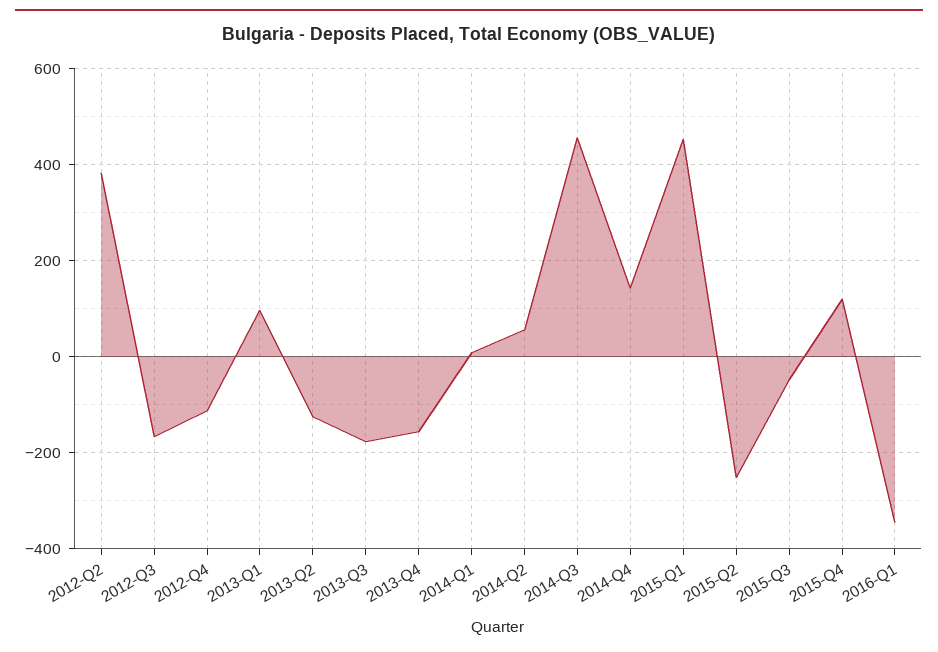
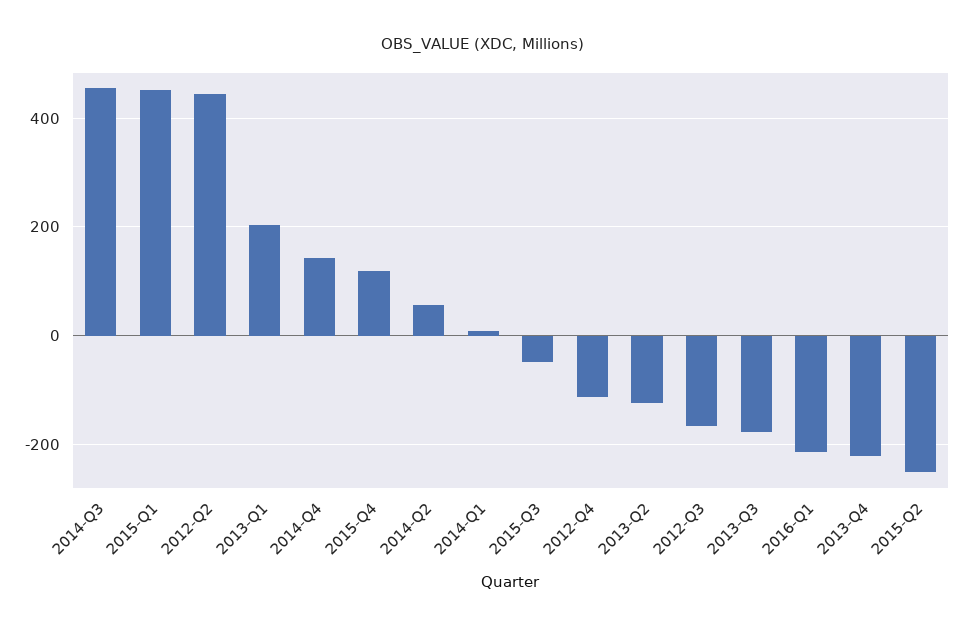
  {
-   "2012-Q2": 380,
+   "2012-Q2": 440,
    "2012-Q3": -160,
    "2012-Q4": -120,
-   "2013-Q1": 100,
+   "2013-Q1": 200,
    "2013-Q2": -120,
    "2013-Q3": -180,
-   "2013-Q4": -160,
+   "2013-Q4": -220,
    "2014-Q1": 0,
    "2014-Q2": 60,
    "2014-Q3": 460,
    "2014-Q4": 140,
    "2015-Q1": 460,
    "2015-Q2": -260,
    "2015-Q3": -40,
    "2015-Q4": 120,
-   "2016-Q1": -340
+   "2016-Q1": -220
  }

